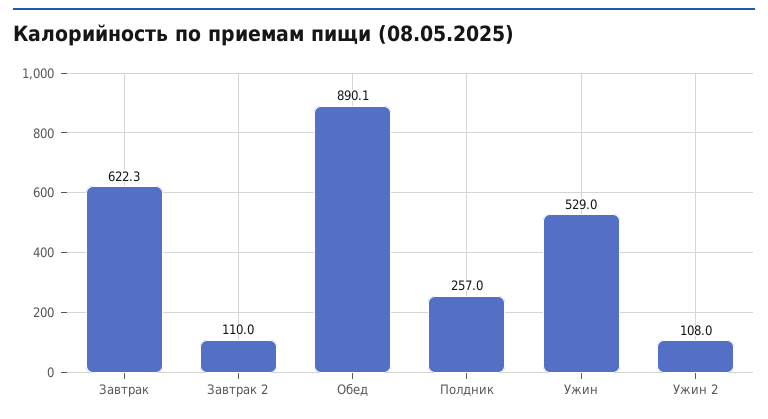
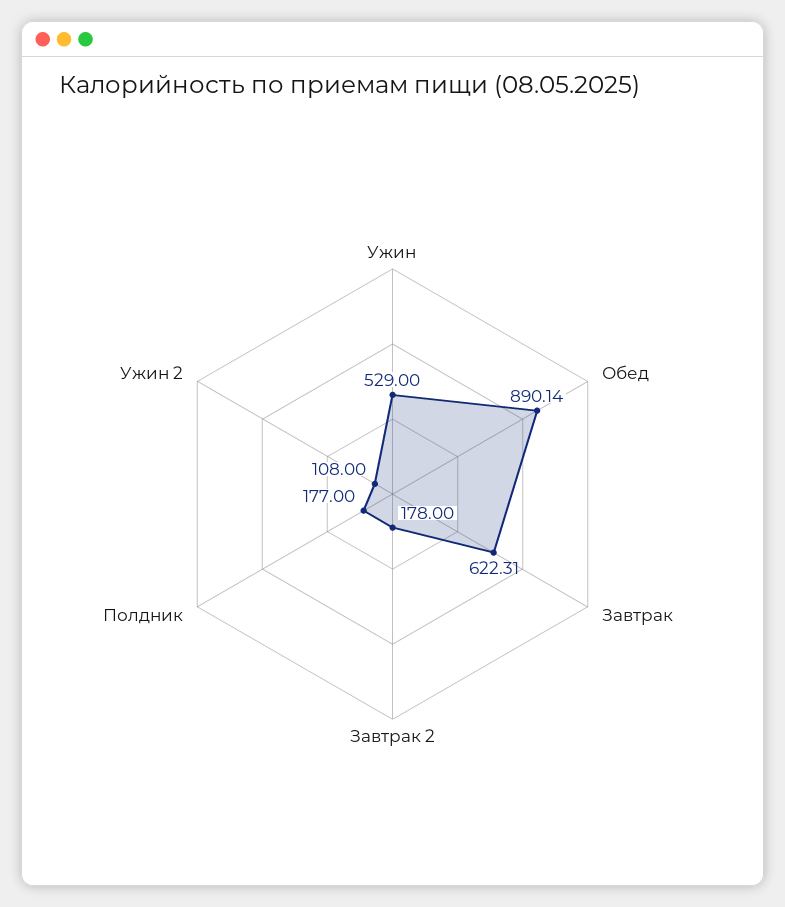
  {
    "Завтрак": 622.31,
-   "Завтрак 2": 110,
+   "Завтрак 2": 178,
    "Обед": 890.14,
-   "Полдник": 257,
+   "Полдник": 177,
    "Ужин": 529,
    "Ужин 2": 108
  }

